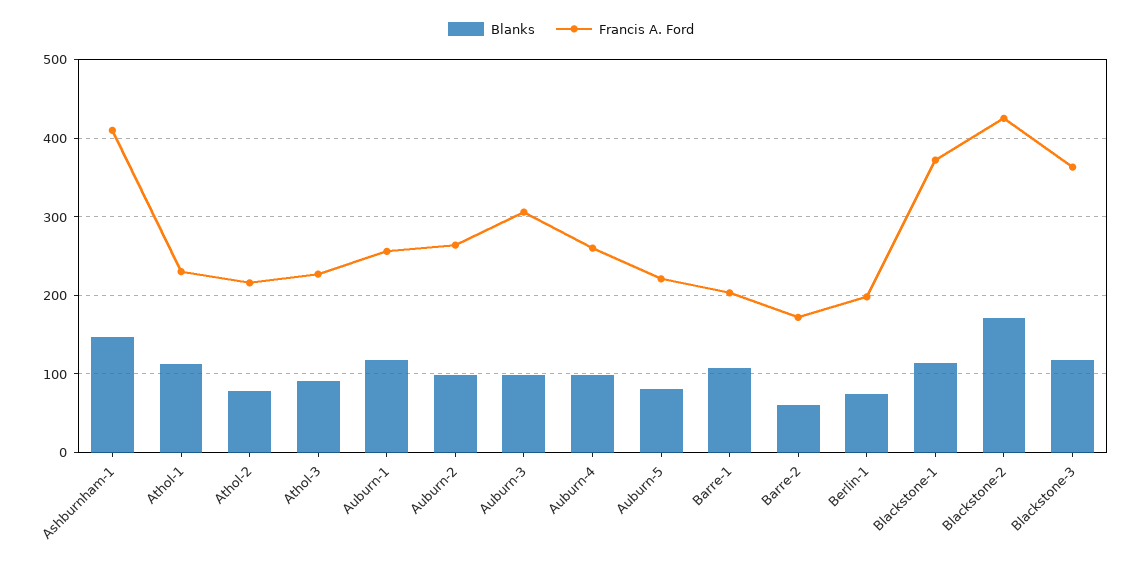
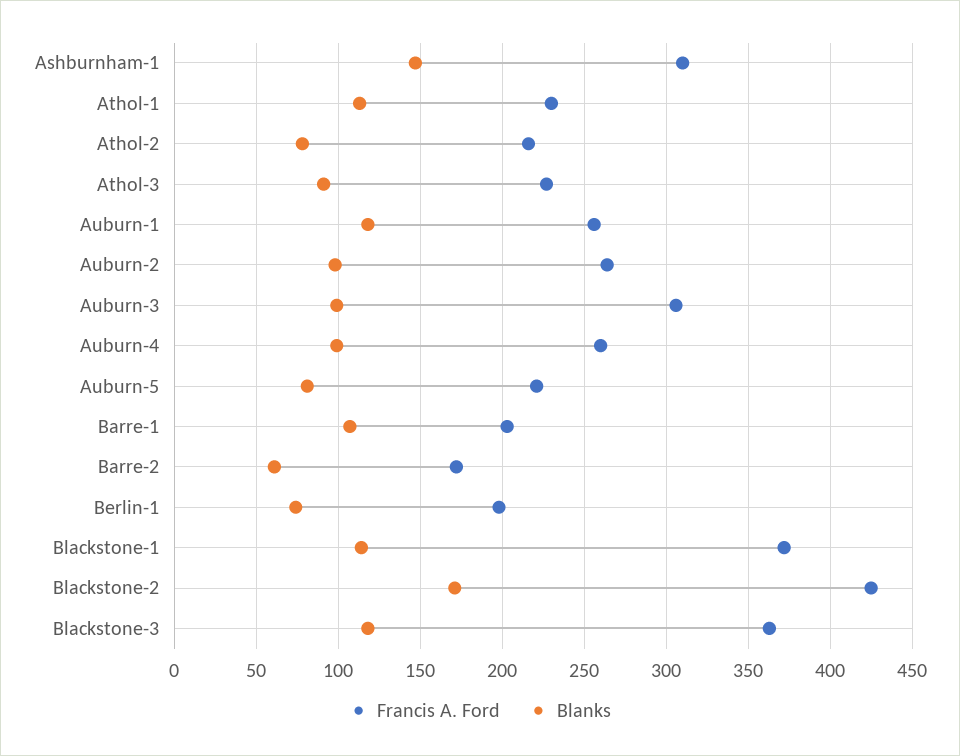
  {
    "Blanks": {
      "Ashburnham-1": 145,
      "Athol-1": 115,
      "Athol-2": 80,
      "Athol-3": 90,
      "Auburn-1": 120,
      "Auburn-2": 100,
      "Auburn-3": 100,
      "Auburn-4": 100,
      "Auburn-5": 80,
      "Barre-1": 105,
      "Barre-2": 60,
      "Berlin-1": 75,
      "Blackstone-1": 115,
      "Blackstone-2": 170,
      "Blackstone-3": 120
    },
    "Francis A. Ford": {
-     "Ashburnham-1": 410,
+     "Ashburnham-1": 310,
      "Athol-1": 230,
      "Athol-2": 215,
      "Athol-3": 225,
      "Auburn-1": 255,
      "Auburn-2": 265,
      "Auburn-3": 305,
      "Auburn-4": 260,
      "Auburn-5": 220,
      "Barre-1": 205,
      "Barre-2": 170,
      "Berlin-1": 200,
      "Blackstone-1": 370,
      "Blackstone-2": 425,
      "Blackstone-3": 365
    }
  }

